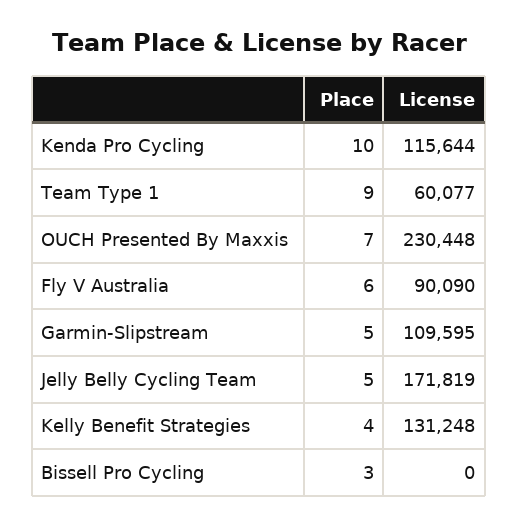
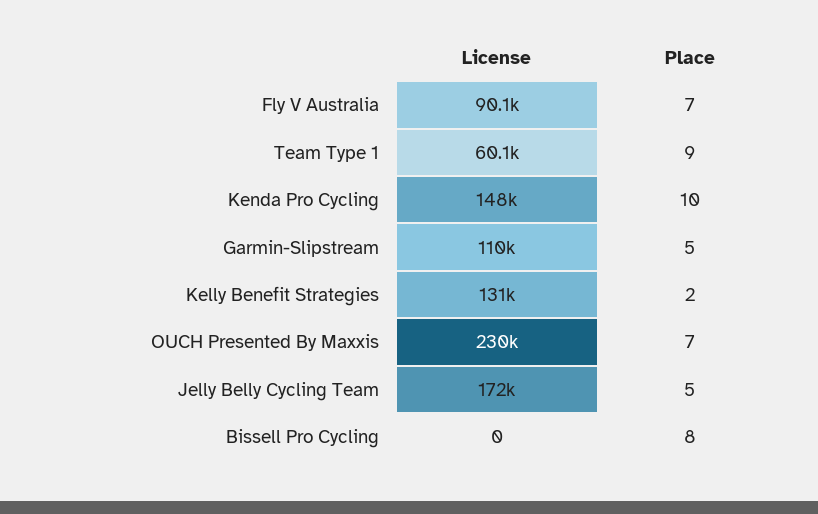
  {
    "Place": {
      "Kenda Pro Cycling": 10,
      "Team Type 1": 9,
      "OUCH Presented By Maxxis": 7,
-     "Fly V Australia": 6,
+     "Fly V Australia": 7,
      "Garmin-Slipstream": 5,
      "Jelly Belly Cycling Team": 5,
-     "Kelly Benefit Strategies": 4,
+     "Kelly Benefit Strategies": 2,
-     "Bissell Pro Cycling": 3
+     "Bissell Pro Cycling": 8
    },
    "License": {
-     "Kenda Pro Cycling": 115644,
+     "Kenda Pro Cycling": 148000,
      "Team Type 1": 60077,
      "OUCH Presented By Maxxis": 230448,
      "Fly V Australia": 90090,
      "Garmin-Slipstream": 109595,
      "Jelly Belly Cycling Team": 171819,
      "Kelly Benefit Strategies": 131248,
      "Bissell Pro Cycling": 0
    }
  }

